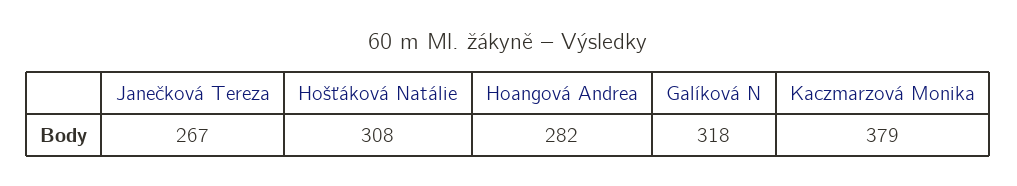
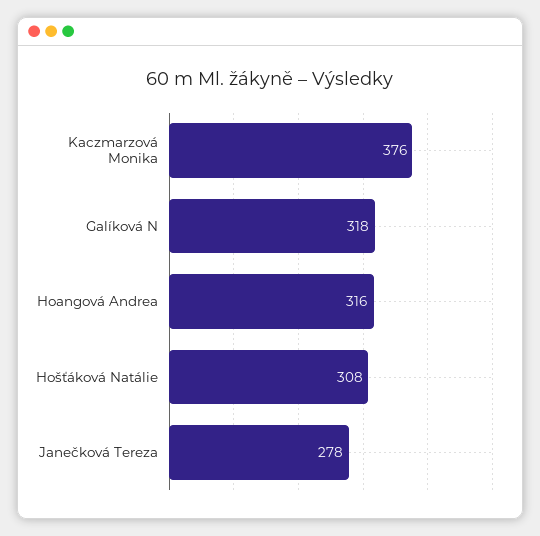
  {
-   "Janečková Tereza": 267,
+   "Janečková Tereza": 278,
    "Hošťáková Natálie": 308,
-   "Hoangová Andrea": 282,
+   "Hoangová Andrea": 316,
    "Galíková N": 318,
-   "Kaczmarzová Monika": 379
+   "Kaczmarzová Monika": 376
  }

